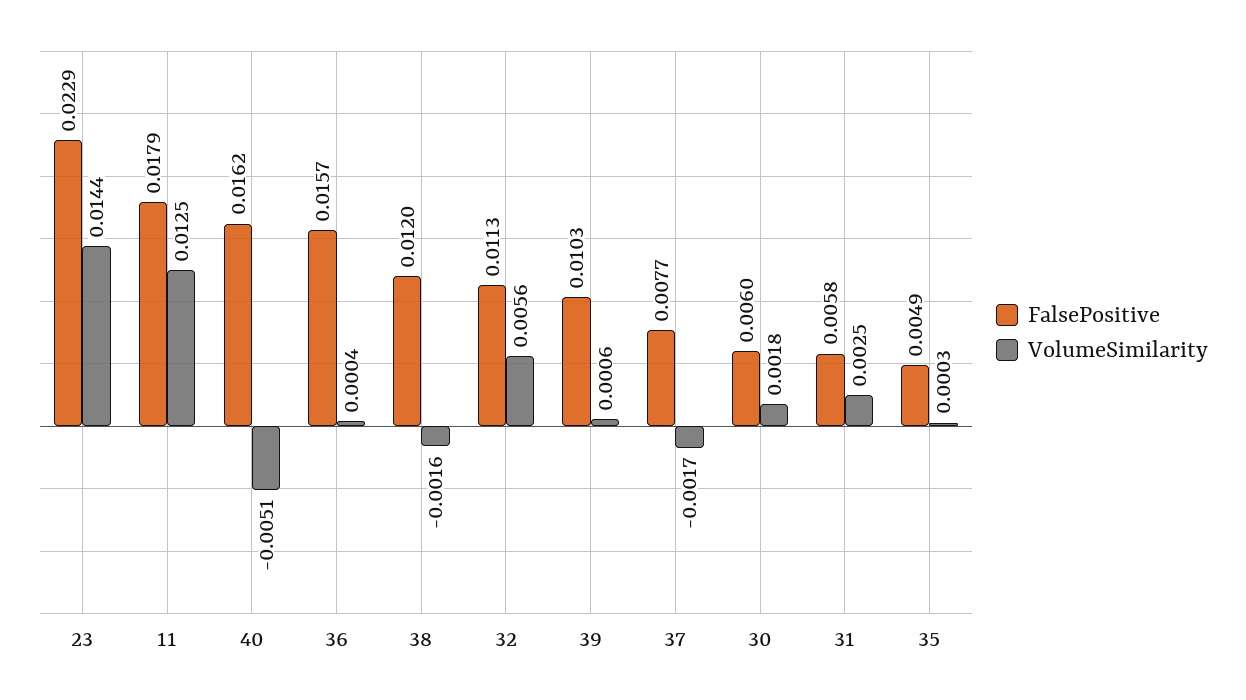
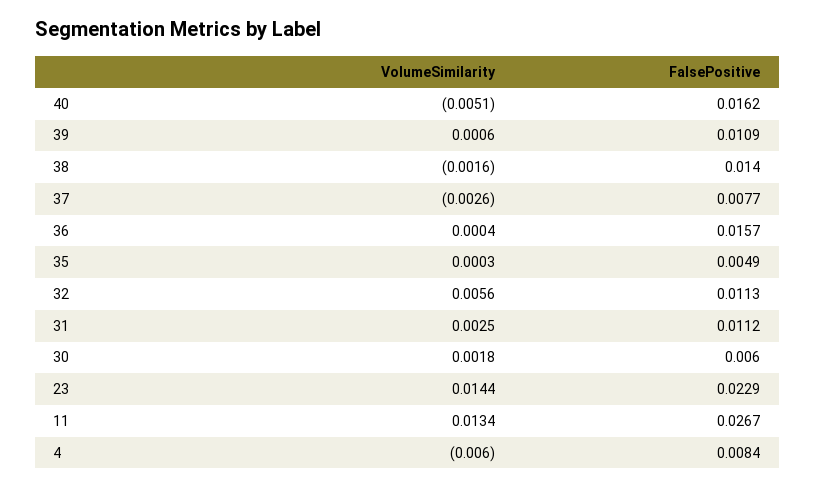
  {
    "FalsePositive": {
      "23": 0.0229,
-     "11": 0.0179,
+     "11": 0.0267,
      "40": 0.0162,
      "36": 0.0157,
-     "38": 0.012,
+     "38": 0.014,
      "32": 0.0113,
-     "39": 0.0103,
+     "39": 0.0109,
      "37": 0.0077,
      "30": 0.006,
-     "31": 0.0058,
+     "31": 0.0112,
-     "35": 0.0049
+     "35": 0.0049,
+     "4": 0.0084
    },
    "VolumeSimilarity": {
      "23": 0.0144,
-     "11": 0.0125,
+     "11": 0.0134,
      "40": -0.0051,
      "36": 0.0004,
      "38": -0.0016,
      "32": 0.0056,
      "39": 0.0006,
-     "37": -0.0017,
+     "37": -0.0026,
      "30": 0.0018,
      "31": 0.0025,
-     "35": 0.0003
+     "35": 0.0003,
+     "4": -0.006
    }
  }

